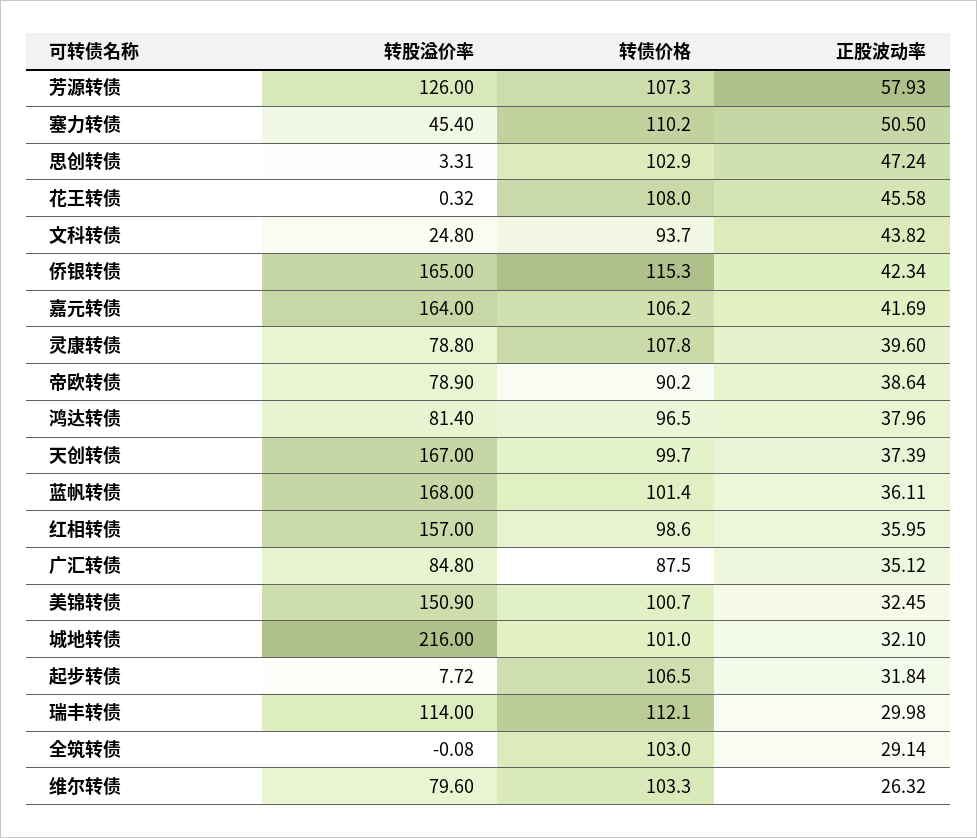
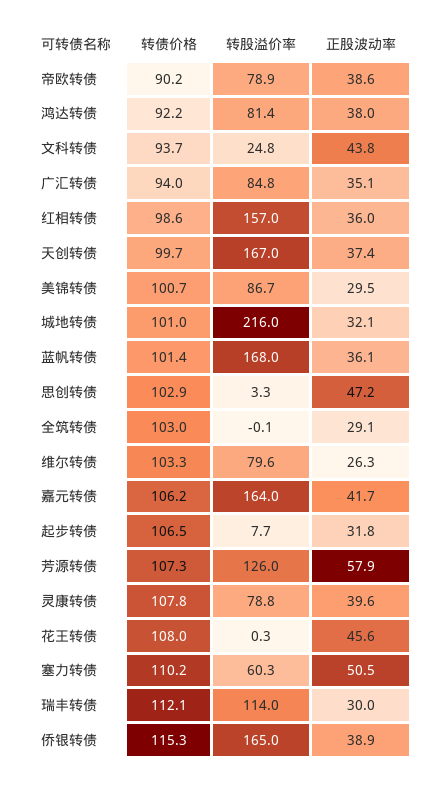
  {
    "转股溢价率": {
      "芳源转债": 126,
-     "塞力转债": 45.4,
+     "塞力转债": 60.3,
      "思创转债": 3.31,
      "花王转债": 0.32,
      "文科转债": 24.8,
      "侨银转债": 165,
      "嘉元转债": 164,
      "灵康转债": 78.8,
      "帝欧转债": 78.9,
      "鸿达转债": 81.4,
      "天创转债": 167,
      "蓝帆转债": 168,
      "红相转债": 157,
      "广汇转债": 84.8,
-     "美锦转债": 150.9,
+     "美锦转债": 86.7,
      "城地转债": 216,
      "起步转债": 7.72,
      "瑞丰转债": 114,
      "全筑转债": -0.08,
      "维尔转债": 79.6
    },
    "转债价格": {
      "芳源转债": 107.3,
      "塞力转债": 110.2,
      "思创转债": 102.9,
      "花王转债": 108,
      "文科转债": 93.7,
      "侨银转债": 115.3,
      "嘉元转债": 106.2,
      "灵康转债": 107.8,
      "帝欧转债": 90.2,
-     "鸿达转债": 96.5,
+     "鸿达转债": 92.2,
      "天创转债": 99.7,
      "蓝帆转债": 101.4,
      "红相转债": 98.6,
-     "广汇转债": 87.5,
+     "广汇转债": 94,
      "美锦转债": 100.7,
      "城地转债": 101,
      "起步转债": 106.5,
      "瑞丰转债": 112.1,
      "全筑转债": 103,
      "维尔转债": 103.3
    },
    "正股波动率": {
      "芳源转债": 57.93,
      "塞力转债": 50.5,
      "思创转债": 47.24,
      "花王转债": 45.58,
      "文科转债": 43.82,
-     "侨银转债": 42.34,
+     "侨银转债": 38.9,
      "嘉元转债": 41.69,
      "灵康转债": 39.6,
      "帝欧转债": 38.64,
      "鸿达转债": 37.96,
      "天创转债": 37.39,
      "蓝帆转债": 36.11,
      "红相转债": 35.95,
      "广汇转债": 35.12,
-     "美锦转债": 32.45,
+     "美锦转债": 29.5,
      "城地转债": 32.1,
      "起步转债": 31.84,
      "瑞丰转债": 29.98,
      "全筑转债": 29.14,
      "维尔转债": 26.32
    }
  }

